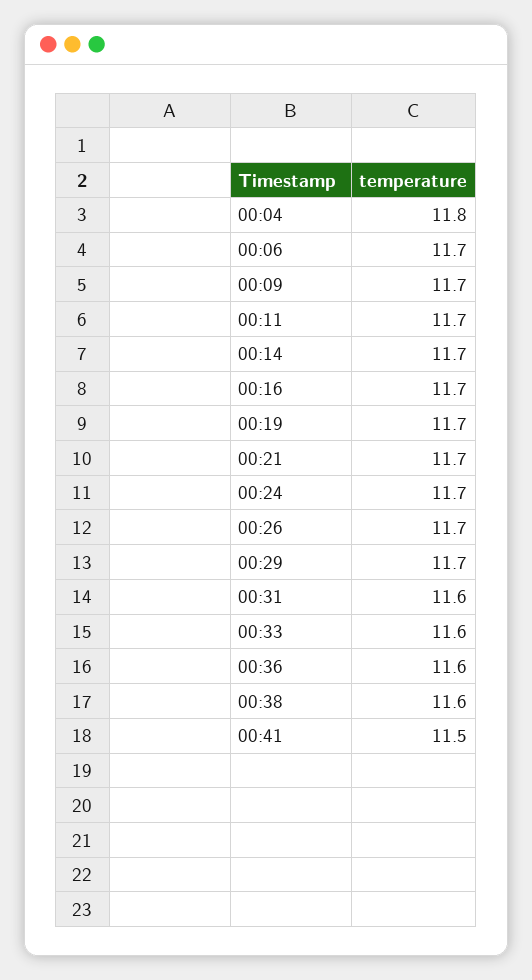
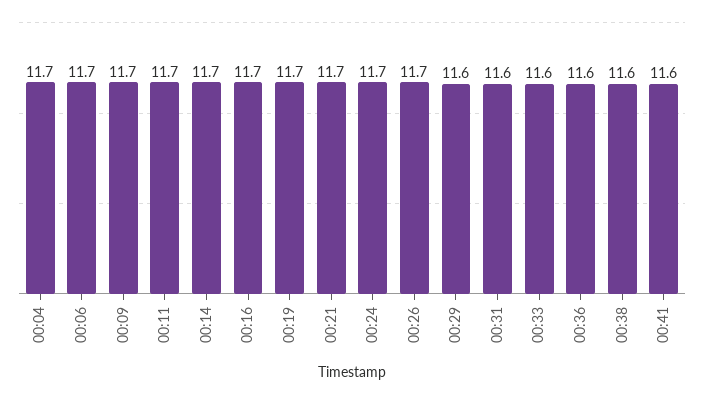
  {
-   "00:04": 11.8,
+   "00:04": 11.7,
    "00:06": 11.7,
    "00:09": 11.7,
    "00:11": 11.7,
    "00:14": 11.7,
    "00:16": 11.7,
    "00:19": 11.7,
    "00:21": 11.7,
    "00:24": 11.7,
    "00:26": 11.7,
-   "00:29": 11.7,
+   "00:29": 11.6,
    "00:31": 11.6,
    "00:33": 11.6,
    "00:36": 11.6,
    "00:38": 11.6,
-   "00:41": 11.5
+   "00:41": 11.6
  }

